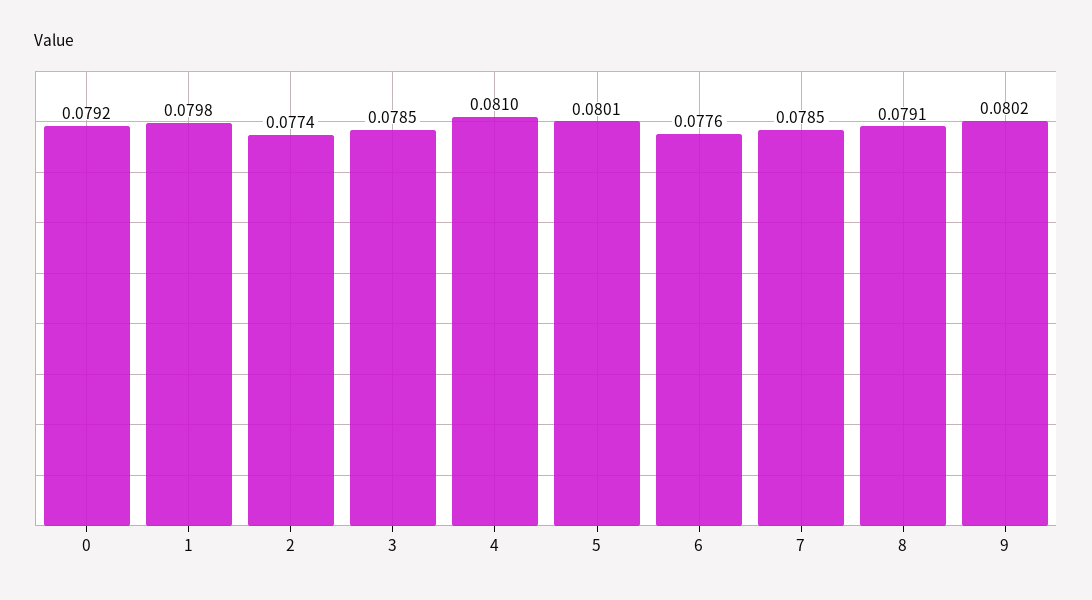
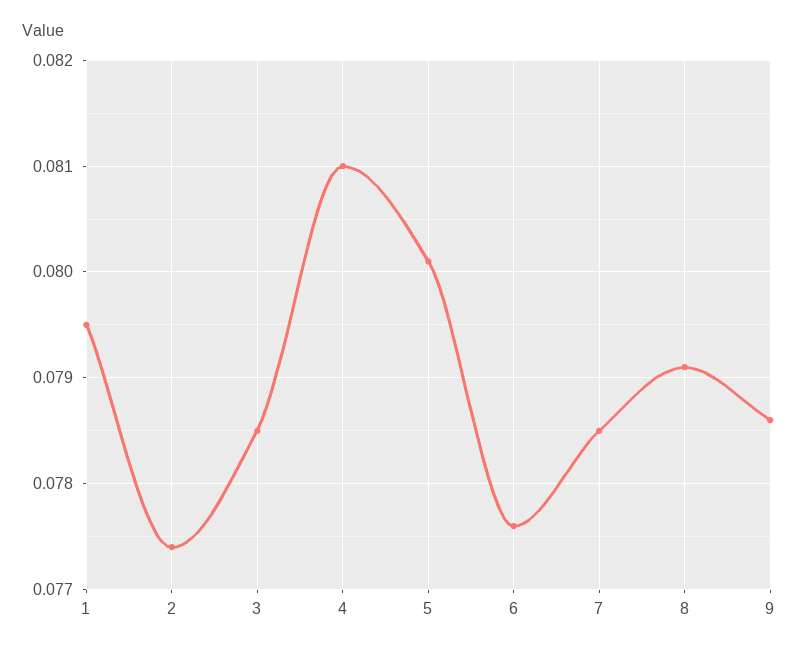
  {
-   "0": 0.0792,
-   "1": 0.0798,
+   "1": 0.0795,
    "2": 0.0774,
    "3": 0.0785,
    "4": 0.081,
    "5": 0.0801,
    "6": 0.0776,
    "7": 0.0785,
    "8": 0.0791,
-   "9": 0.0802
+   "9": 0.0786
  }

